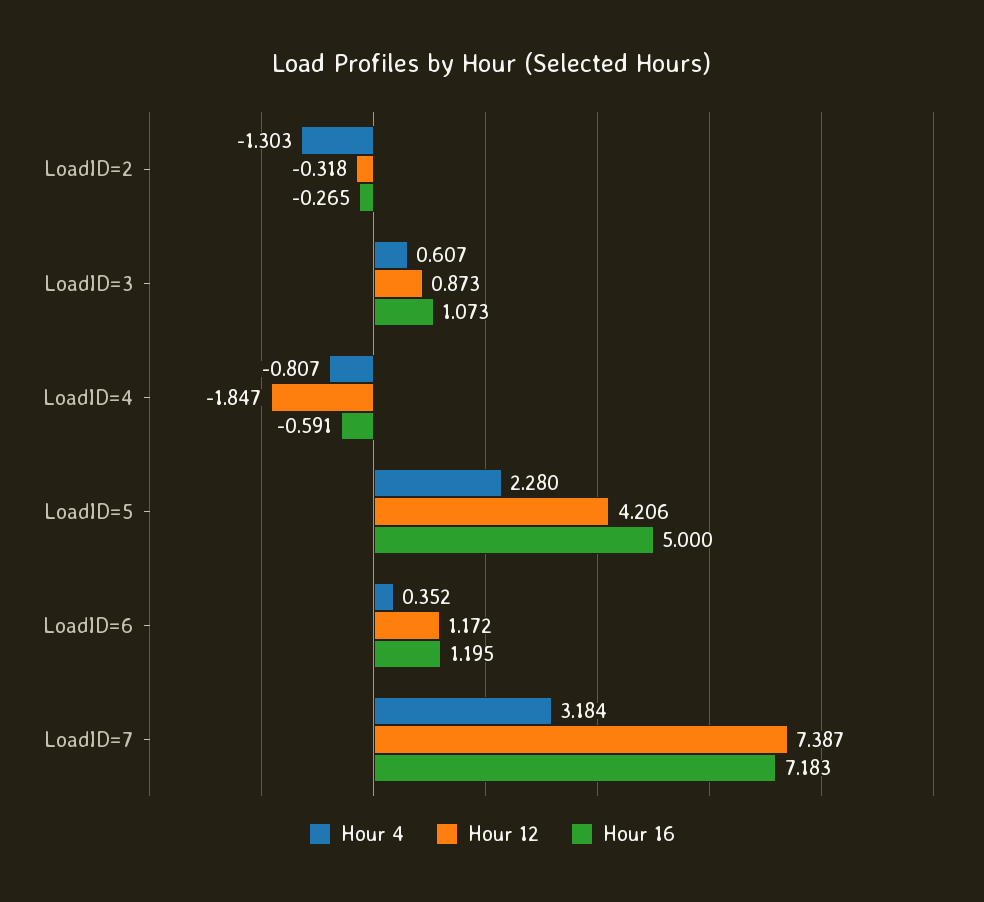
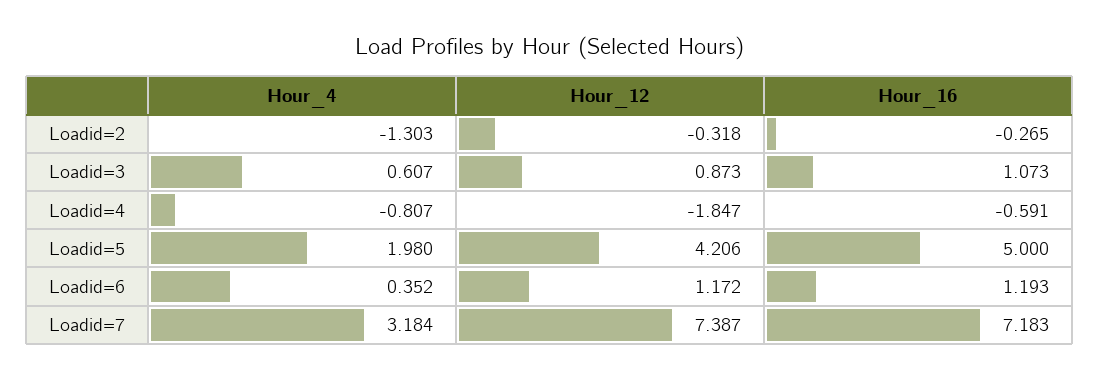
  {
    "Hour 4": {
      "LoadID=2": -1.303,
      "LoadID=3": 0.607,
      "LoadID=4": -0.807,
-     "LoadID=5": 2.28,
+     "LoadID=5": 1.98,
      "LoadID=6": 0.352,
      "LoadID=7": 3.184
    },
    "Hour 12": {
      "LoadID=2": -0.318,
      "LoadID=3": 0.873,
      "LoadID=4": -1.847,
      "LoadID=5": 4.206,
      "LoadID=6": 1.172,
      "LoadID=7": 7.387
    },
    "Hour 16": {
      "LoadID=2": -0.265,
      "LoadID=3": 1.073,
      "LoadID=4": -0.591,
      "LoadID=5": 5,
-     "LoadID=6": 1.195,
+     "LoadID=6": 1.193,
      "LoadID=7": 7.183
    }
  }

